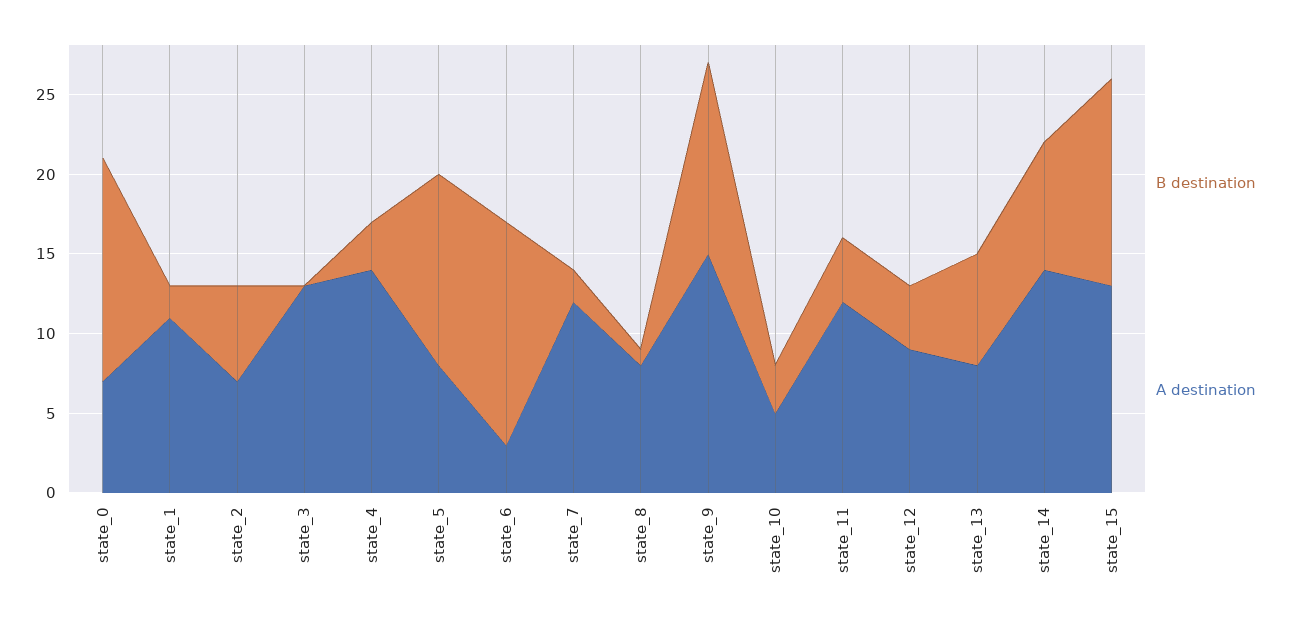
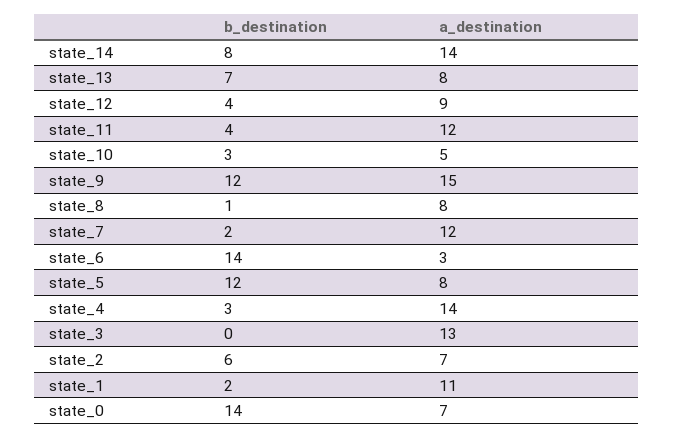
  {
    "B destination": {
      "state_0": 14,
      "state_1": 2,
      "state_2": 6,
      "state_3": 0,
      "state_4": 3,
      "state_5": 12,
      "state_6": 14,
      "state_7": 2,
      "state_8": 1,
      "state_9": 12,
      "state_10": 3,
      "state_11": 4,
      "state_12": 4,
      "state_13": 7,
-     "state_14": 8,
+     "state_14": 8
-     "state_15": 13
    },
    "A destination": {
      "state_0": 7,
      "state_1": 11,
      "state_2": 7,
      "state_3": 13,
      "state_4": 14,
      "state_5": 8,
      "state_6": 3,
      "state_7": 12,
      "state_8": 8,
      "state_9": 15,
      "state_10": 5,
      "state_11": 12,
      "state_12": 9,
      "state_13": 8,
-     "state_14": 14,
+     "state_14": 14
-     "state_15": 13
    }
  }

